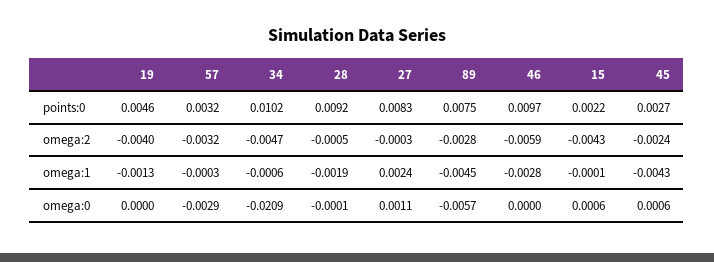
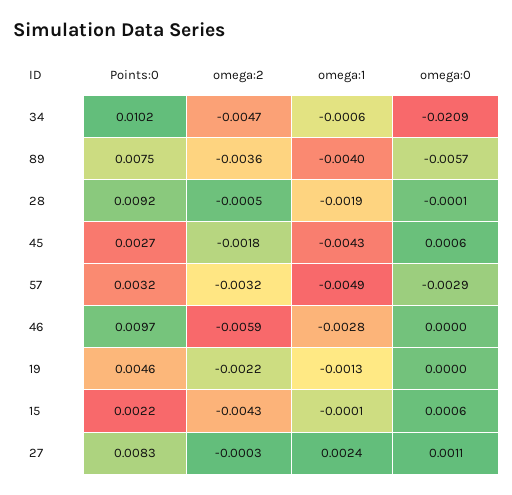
  {
    "19": {
      "points:0": 0.0046,
-     "omega:2": -0.004,
+     "omega:2": -0.0022,
      "omega:1": -0.0013,
      "omega:0": 0
    },
    "57": {
      "points:0": 0.0032,
      "omega:2": -0.0032,
-     "omega:1": -0.0003,
+     "omega:1": -0.0049,
      "omega:0": -0.0029
    },
    "34": {
      "points:0": 0.0102,
      "omega:2": -0.0047,
      "omega:1": -0.0006,
      "omega:0": -0.0209
    },
    "28": {
      "points:0": 0.0092,
      "omega:2": -0.0005,
      "omega:1": -0.0019,
      "omega:0": -0.0001
    },
    "27": {
      "points:0": 0.0083,
      "omega:2": -0.0003,
      "omega:1": 0.0024,
      "omega:0": 0.0011
    },
    "89": {
      "points:0": 0.0075,
-     "omega:2": -0.0028,
+     "omega:2": -0.0036,
-     "omega:1": -0.0045,
+     "omega:1": -0.004,
      "omega:0": -0.0057
    },
    "46": {
      "points:0": 0.0097,
      "omega:2": -0.0059,
      "omega:1": -0.0028,
      "omega:0": 0
    },
    "15": {
      "points:0": 0.0022,
      "omega:2": -0.0043,
      "omega:1": -0.0001,
      "omega:0": 0.0006
    },
    "45": {
      "points:0": 0.0027,
-     "omega:2": -0.0024,
+     "omega:2": -0.0018,
      "omega:1": -0.0043,
      "omega:0": 0.0006
    }
  }

